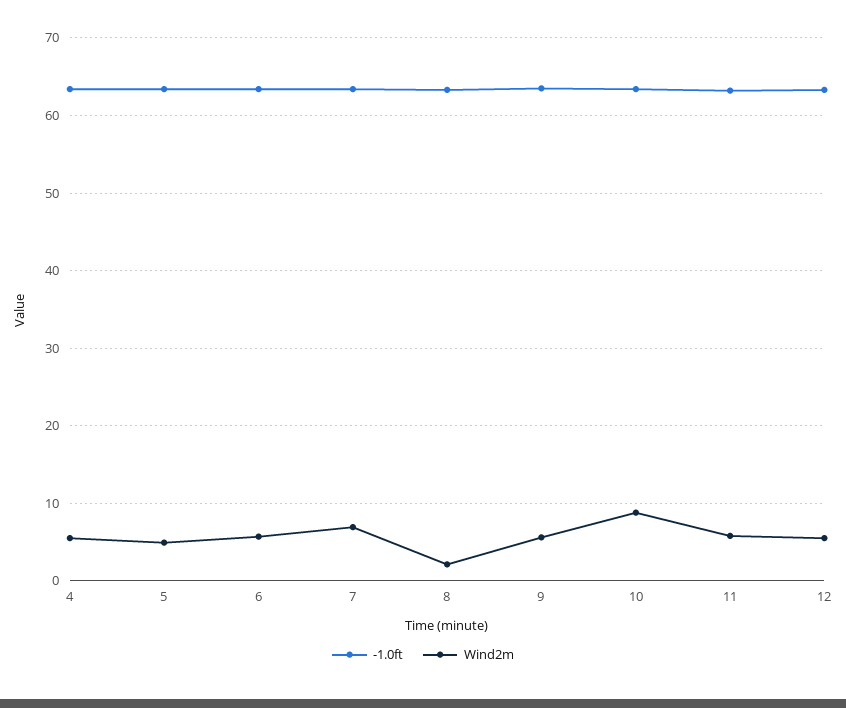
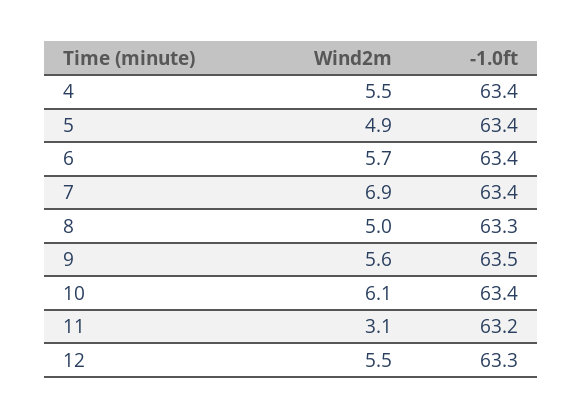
  {
    "-1.0ft": {
      "4": 63.4,
      "5": 63.4,
      "6": 63.4,
      "7": 63.4,
      "8": 63.3,
      "9": 63.5,
      "10": 63.4,
      "11": 63.2,
      "12": 63.3
    },
    "Wind2m": {
      "4": 5.5,
      "5": 4.9,
      "6": 5.7,
      "7": 6.9,
-     "8": 2,
+     "8": 5,
      "9": 5.6,
-     "10": 9,
+     "10": 6.1,
-     "11": 6,
+     "11": 3.1,
      "12": 5.5
    }
  }

